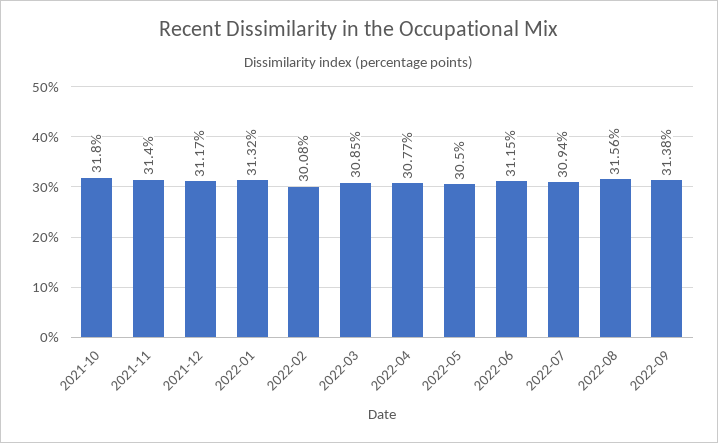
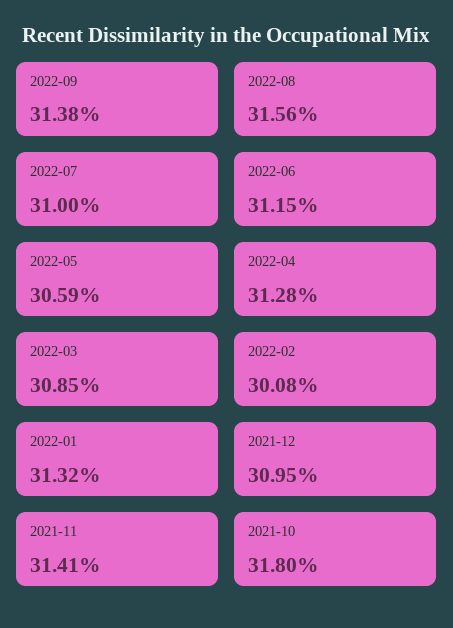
  {
    "2021-10": 31.8,
-   "2021-11": 31.4,
+   "2021-11": 31.41,
-   "2021-12": 31.17,
+   "2021-12": 30.95,
    "2022-01": 31.32,
    "2022-02": 30.08,
    "2022-03": 30.85,
-   "2022-04": 30.77,
+   "2022-04": 31.28,
-   "2022-05": 30.5,
+   "2022-05": 30.59,
    "2022-06": 31.15,
-   "2022-07": 30.94,
+   "2022-07": 31,
    "2022-08": 31.56,
    "2022-09": 31.38
  }

